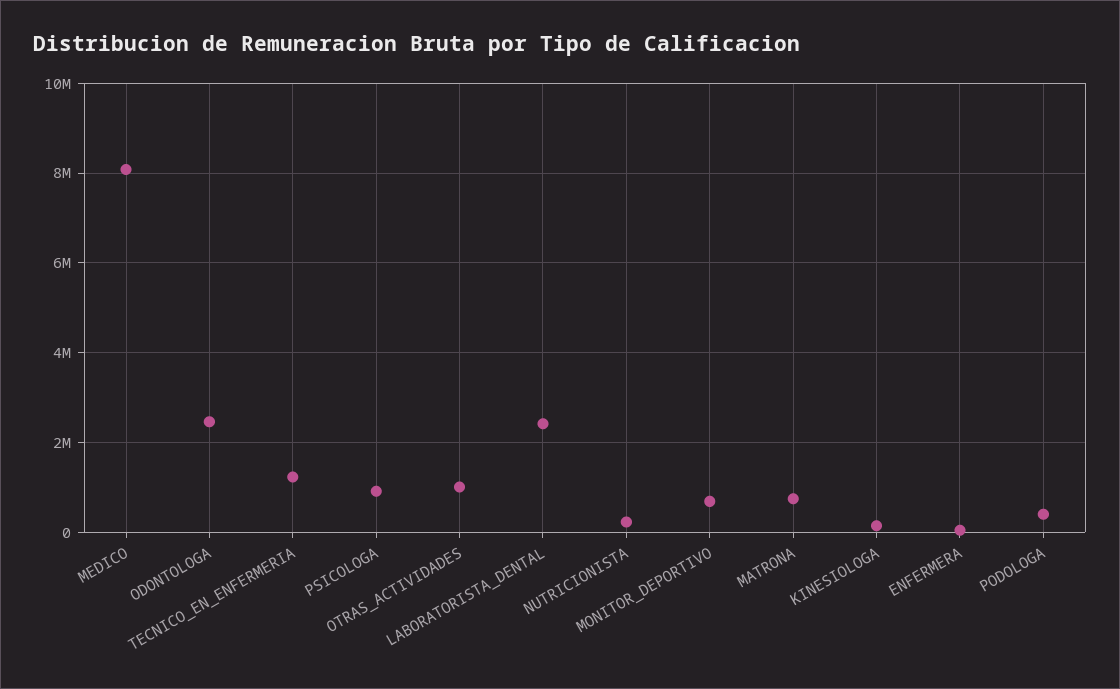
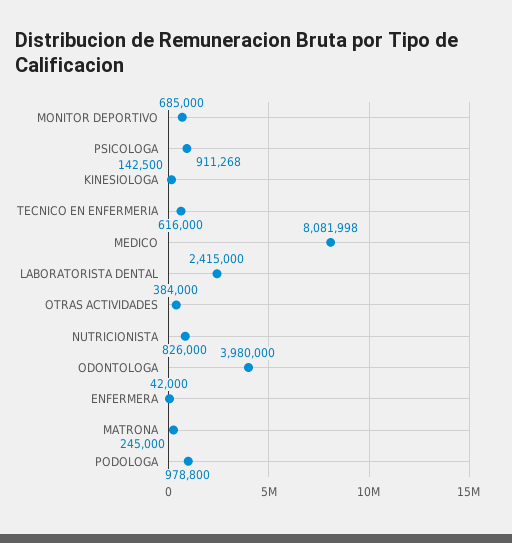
  {
    "MEDICO": 8081998,
-   "ODONTOLOGA": 2400000,
+   "ODONTOLOGA": 3980000,
-   "TECNICO_EN_ENFERMERIA": 1200000,
+   "TECNICO_EN_ENFERMERIA": 616000,
    "PSICOLOGA": 911268,
-   "OTRAS_ACTIVIDADES": 1000000,
+   "OTRAS_ACTIVIDADES": 384000,
    "LABORATORISTA_DENTAL": 2415000,
-   "NUTRICIONISTA": 200000,
+   "NUTRICIONISTA": 826000,
    "MONITOR_DEPORTIVO": 685000,
-   "MATRONA": 800000,
+   "MATRONA": 245000,
    "KINESIOLOGA": 142500,
    "ENFERMERA": 42000,
-   "PODOLOGA": 400000
+   "PODOLOGA": 978800
  }

